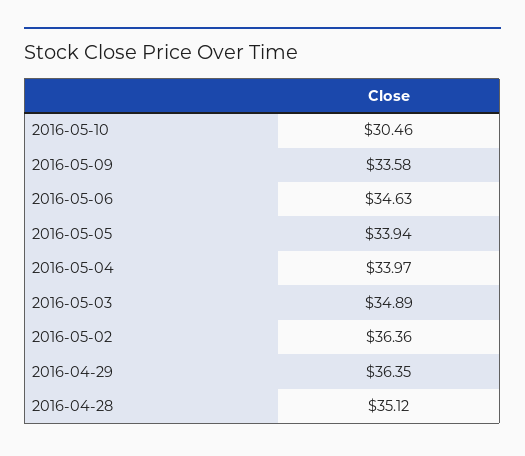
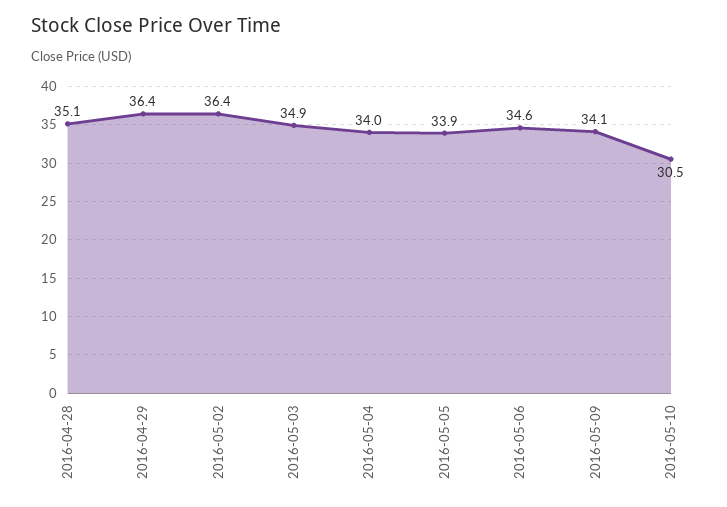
  {
    "2016-05-10": 30.46,
-   "2016-05-09": 33.58,
+   "2016-05-09": 34.1,
    "2016-05-06": 34.63,
    "2016-05-05": 33.94,
    "2016-05-04": 33.97,
    "2016-05-03": 34.89,
    "2016-05-02": 36.36,
    "2016-04-29": 36.35,
    "2016-04-28": 35.12
  }

